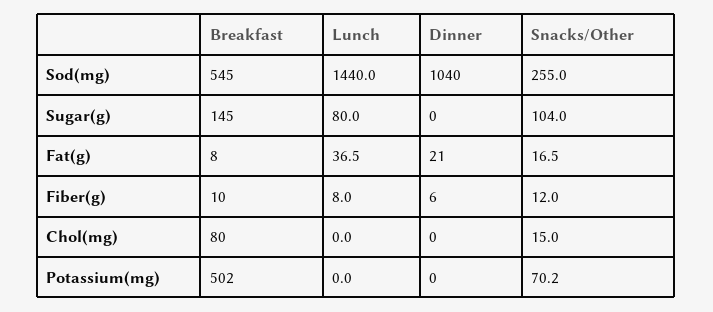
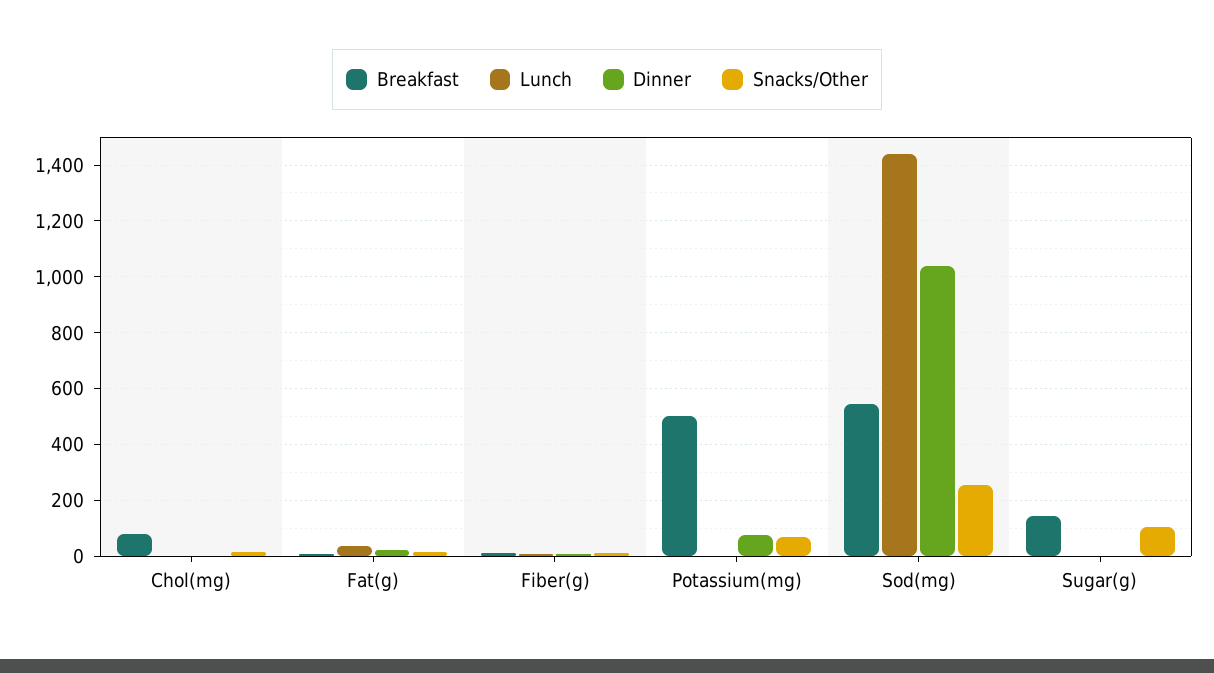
  {
    "Breakfast": {
      "Sod(mg)": 545,
      "Sugar(g)": 145,
      "Fat(g)": 8,
      "Fiber(g)": 10,
      "Chol(mg)": 80,
      "Potassium(mg)": 502
    },
    "Lunch": {
      "Sod(mg)": 1440,
-     "Sugar(g)": 80,
+     "Sugar(g)": 0,
      "Fat(g)": 36.5,
      "Fiber(g)": 8,
      "Chol(mg)": 0,
      "Potassium(mg)": 0
    },
    "Dinner": {
      "Sod(mg)": 1040,
      "Sugar(g)": 0,
      "Fat(g)": 21,
      "Fiber(g)": 6,
      "Chol(mg)": 0,
-     "Potassium(mg)": 0
+     "Potassium(mg)": 75
    },
    "Snacks/Other": {
      "Sod(mg)": 255,
      "Sugar(g)": 104,
      "Fat(g)": 16.5,
      "Fiber(g)": 12,
      "Chol(mg)": 15,
      "Potassium(mg)": 70.2
    }
  }

